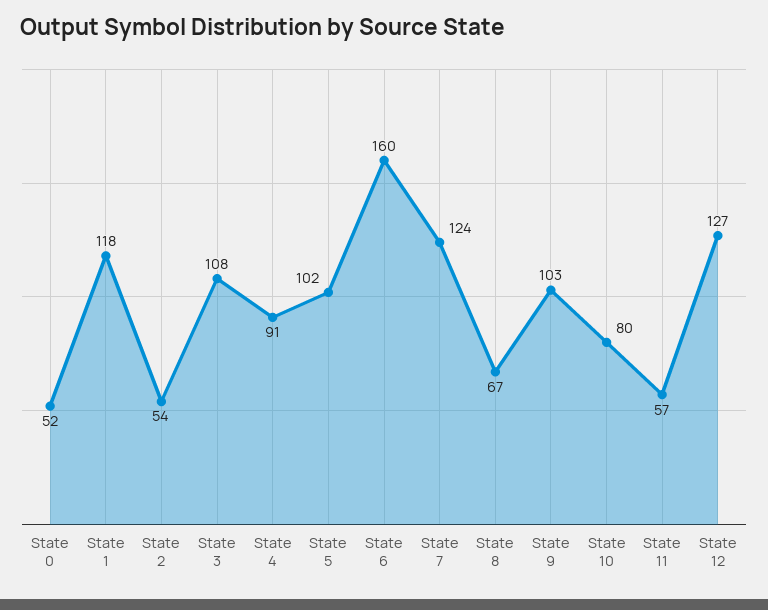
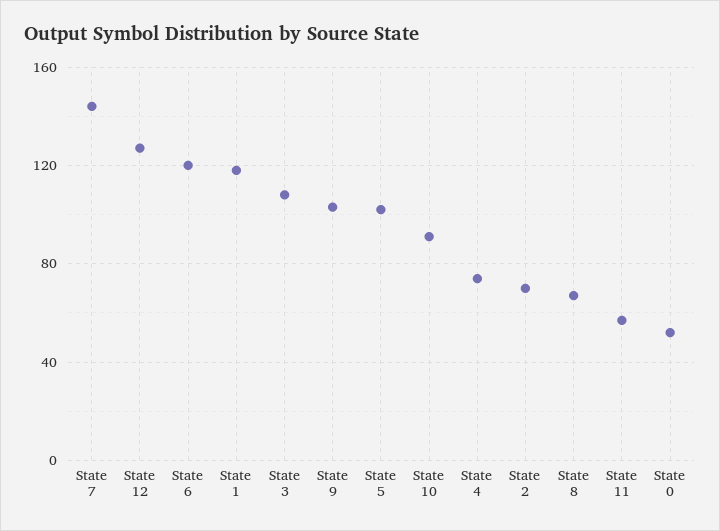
  {
    "State 0": 52,
    "State 1": 118,
-   "State 2": 54,
+   "State 2": 70,
    "State 3": 108,
-   "State 4": 91,
+   "State 4": 75,
    "State 5": 102,
-   "State 6": 160,
+   "State 6": 120,
-   "State 7": 124,
+   "State 7": 145,
    "State 8": 67,
    "State 9": 103,
-   "State 10": 80,
+   "State 10": 90,
    "State 11": 57,
    "State 12": 127
  }

